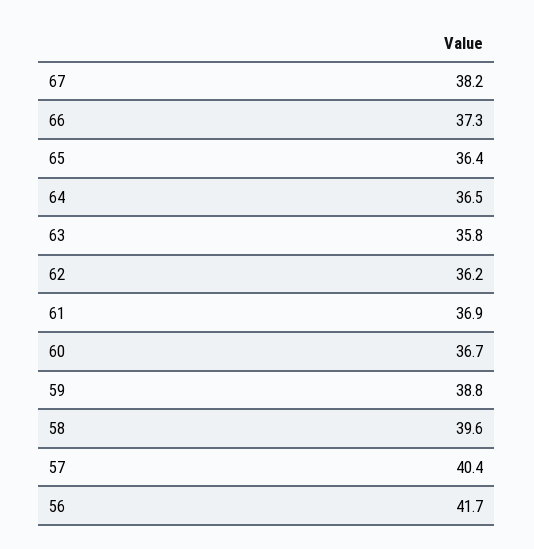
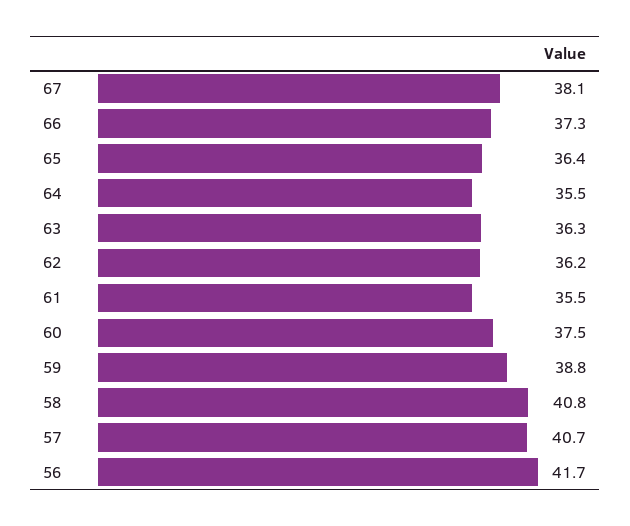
  {
-   "67": 38.2,
+   "67": 38.1,
    "66": 37.3,
    "65": 36.4,
-   "64": 36.5,
+   "64": 35.5,
-   "63": 35.8,
+   "63": 36.3,
    "62": 36.2,
-   "61": 36.9,
+   "61": 35.5,
-   "60": 36.7,
+   "60": 37.5,
    "59": 38.8,
-   "58": 39.6,
+   "58": 40.8,
-   "57": 40.4,
+   "57": 40.7,
    "56": 41.7
  }

